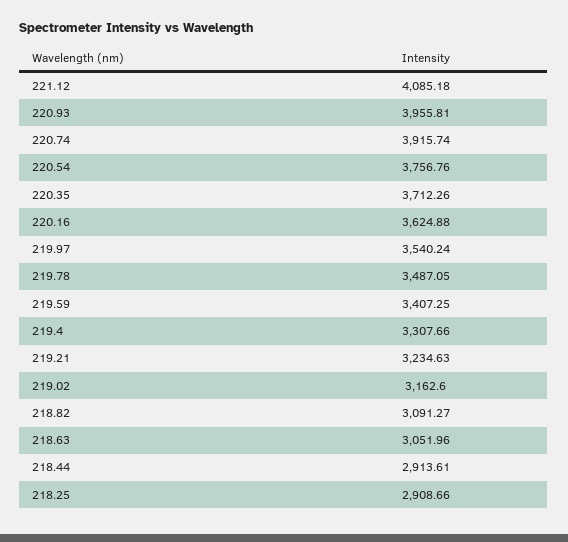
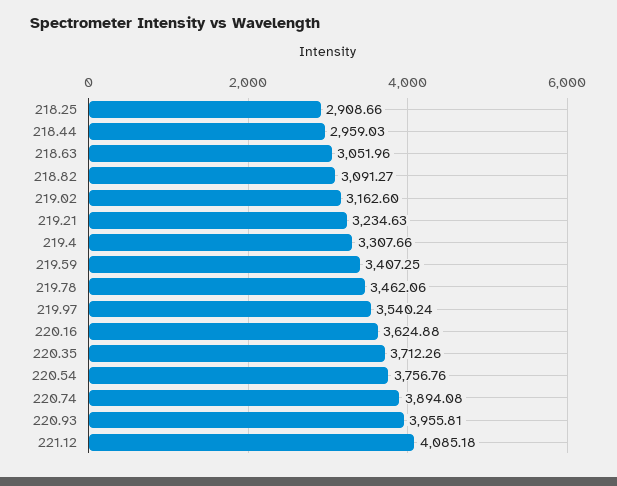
  {
    "221.12": 4085.18,
    "220.93": 3955.81,
-   "220.74": 3915.74,
+   "220.74": 3894.08,
    "220.54": 3756.76,
    "220.35": 3712.26,
    "220.16": 3624.88,
    "219.97": 3540.24,
-   "219.78": 3487.05,
+   "219.78": 3462.06,
    "219.59": 3407.25,
    "219.4": 3307.66,
    "219.21": 3234.63,
    "219.02": 3162.6,
    "218.82": 3091.27,
    "218.63": 3051.96,
-   "218.44": 2913.61,
+   "218.44": 2959.03,
    "218.25": 2908.66
  }

